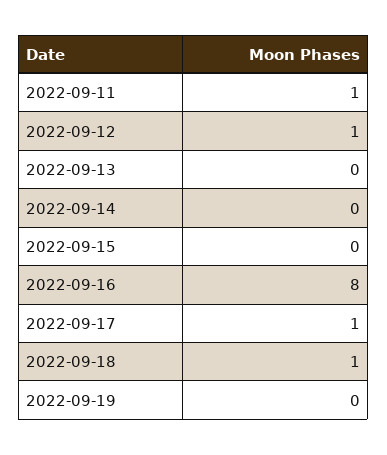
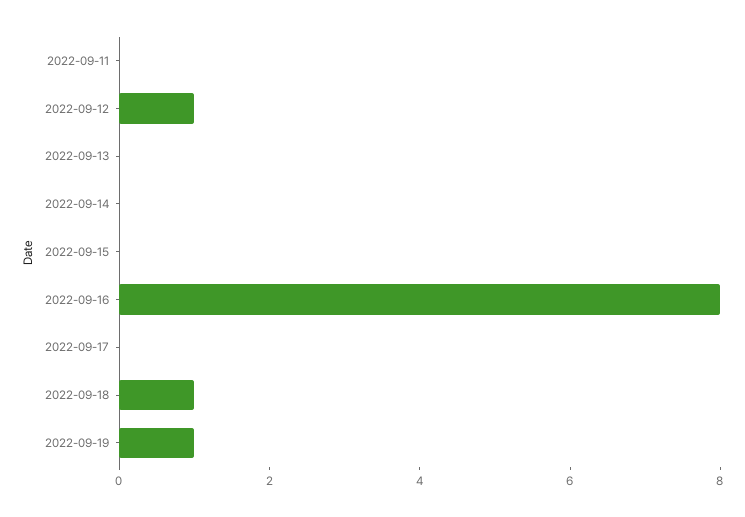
  {
-   "2022-09-11": 1,
+   "2022-09-11": 0,
    "2022-09-12": 1,
    "2022-09-13": 0,
    "2022-09-14": 0,
    "2022-09-15": 0,
    "2022-09-16": 8,
-   "2022-09-17": 1,
+   "2022-09-17": 0,
    "2022-09-18": 1,
-   "2022-09-19": 0
+   "2022-09-19": 1
  }

